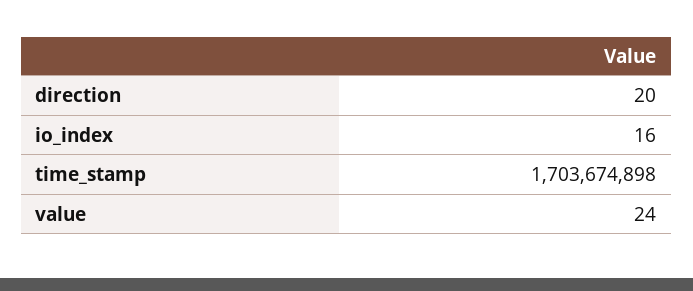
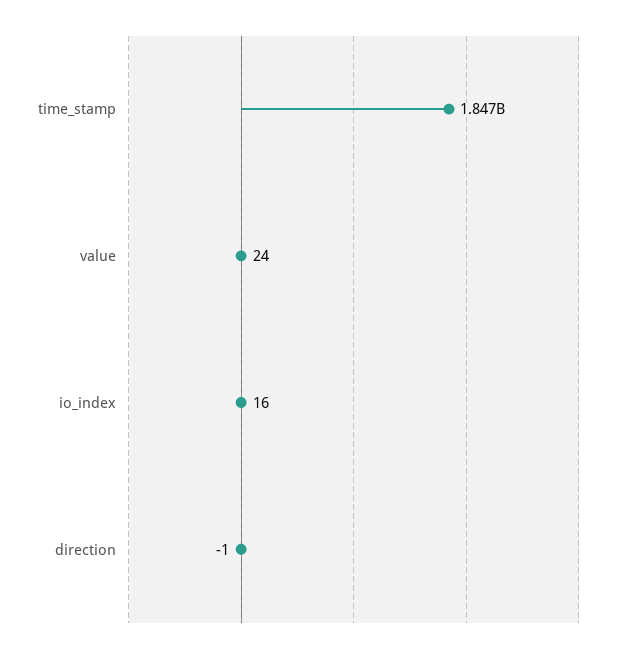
  {
-   "direction": 20,
+   "direction": -1,
    "io_index": 16,
-   "time_stamp": 1703674898,
+   "time_stamp": 1847000000,
    "value": 24
  }

